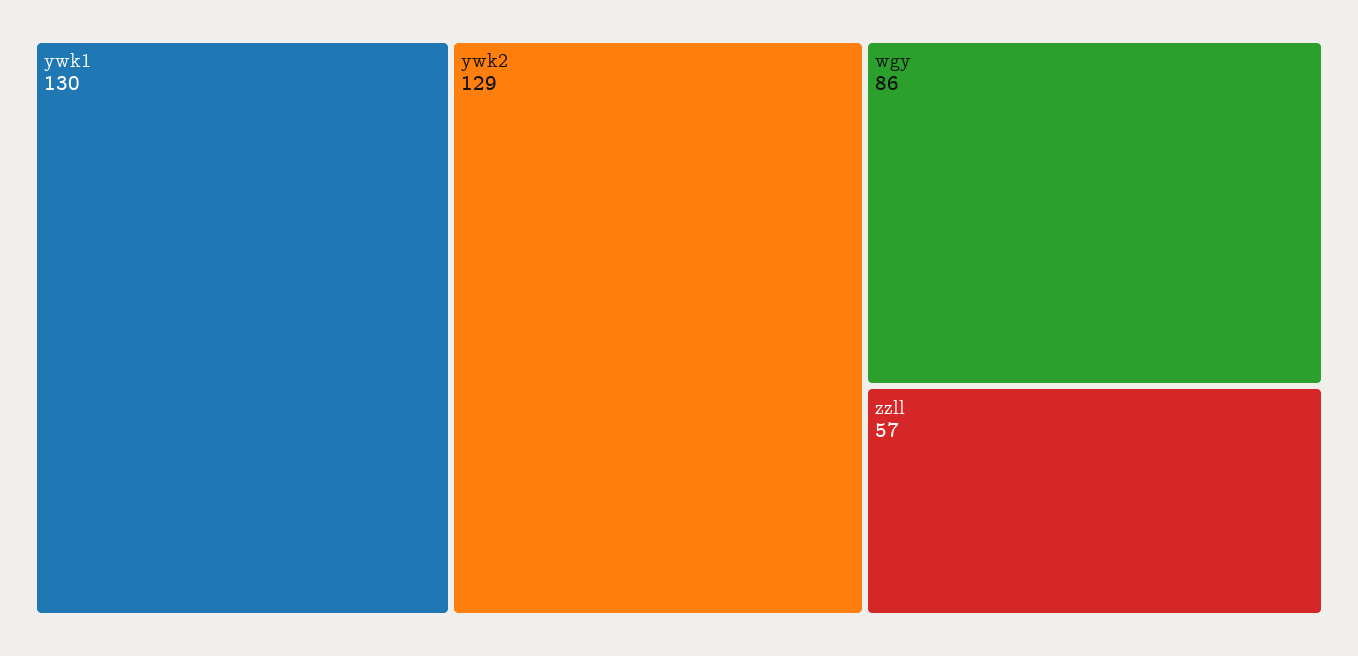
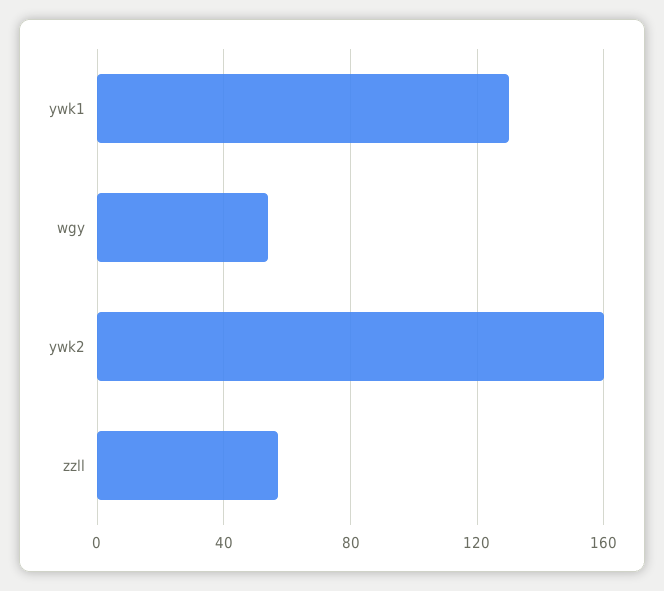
  {
    "ywk1": 130,
-   "ywk2": 129,
+   "ywk2": 160,
-   "wgy": 86,
+   "wgy": 55,
    "zzll": 57
  }

